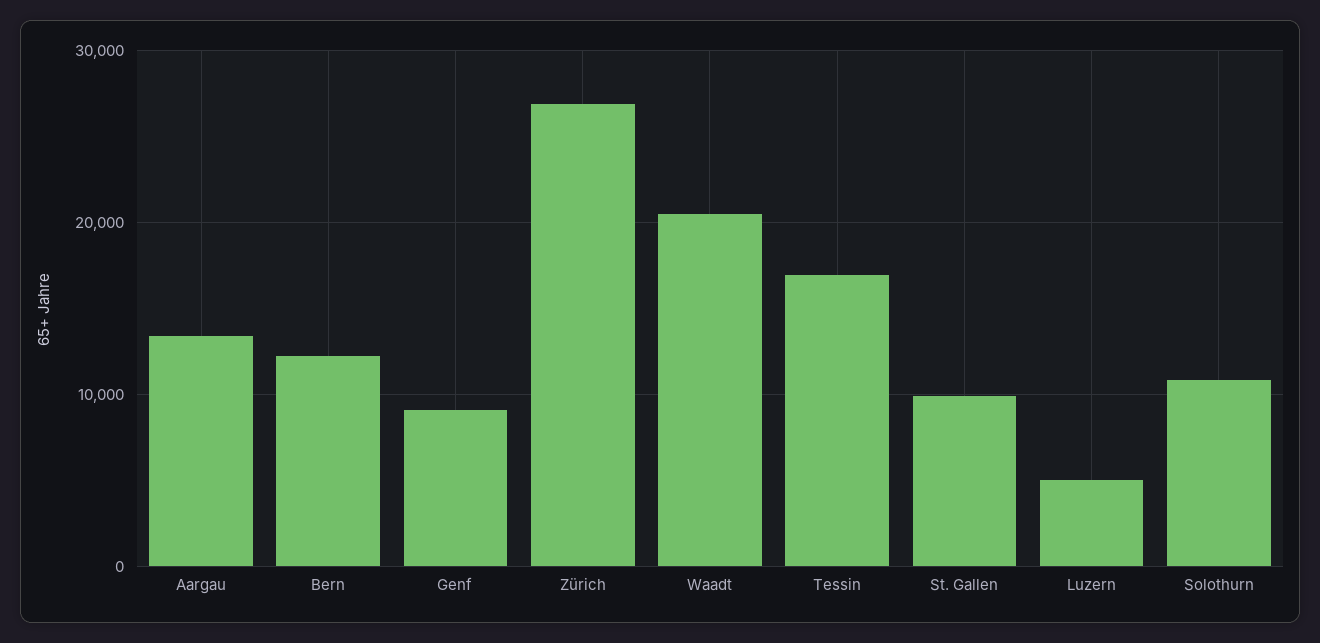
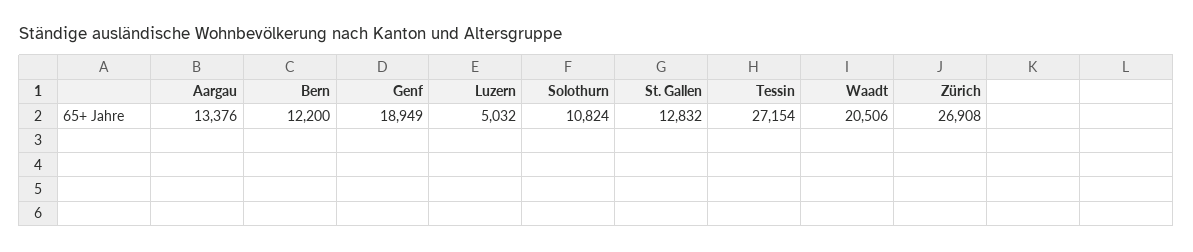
  {
    "Aargau": 13376,
    "Bern": 12200,
-   "Genf": 9000,
+   "Genf": 18949,
    "Zürich": 26908,
    "Waadt": 20506,
-   "Tessin": 17000,
+   "Tessin": 27154,
-   "St. Gallen": 10000,
+   "St. Gallen": 12832,
    "Luzern": 5032,
    "Solothurn": 10824
  }

